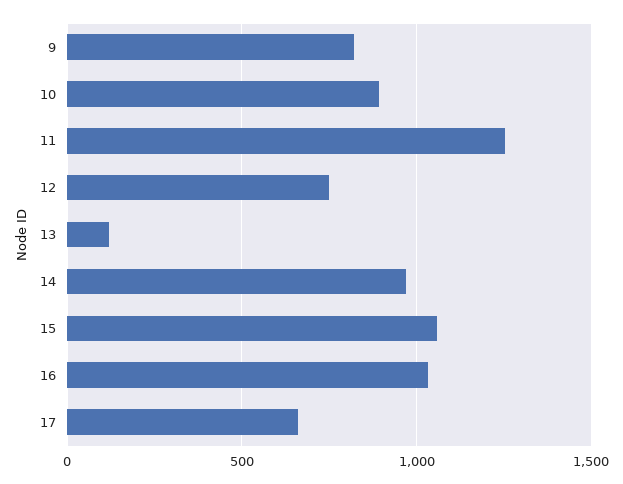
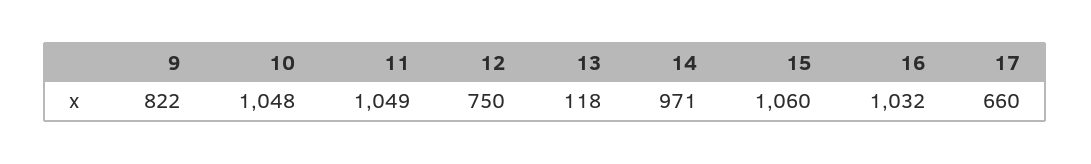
  {
    "9": 822,
-   "10": 900,
+   "10": 1048,
-   "11": 1250,
+   "11": 1049,
    "12": 750,
    "13": 118,
    "14": 971,
    "15": 1060,
    "16": 1032,
    "17": 660
  }

